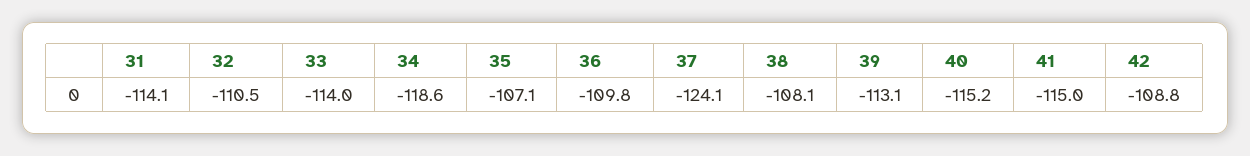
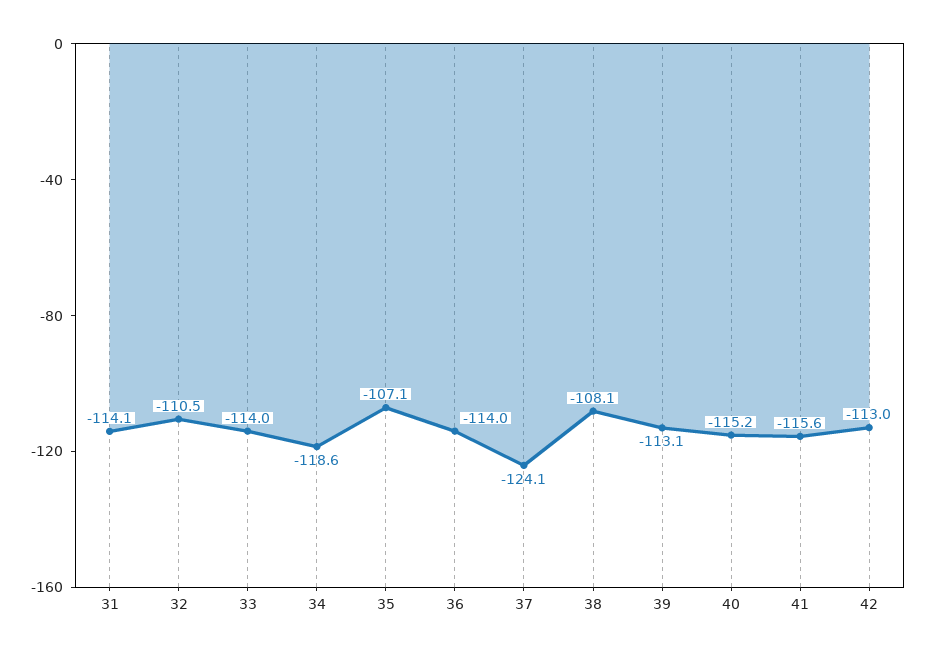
  {
    "31": -114.1,
    "32": -110.5,
    "33": -114,
    "34": -118.6,
    "35": -107.1,
-   "36": -109.8,
+   "36": -114,
    "37": -124.1,
    "38": -108.1,
    "39": -113.1,
    "40": -115.2,
-   "41": -115,
+   "41": -115.6,
-   "42": -108.8
+   "42": -113
  }

